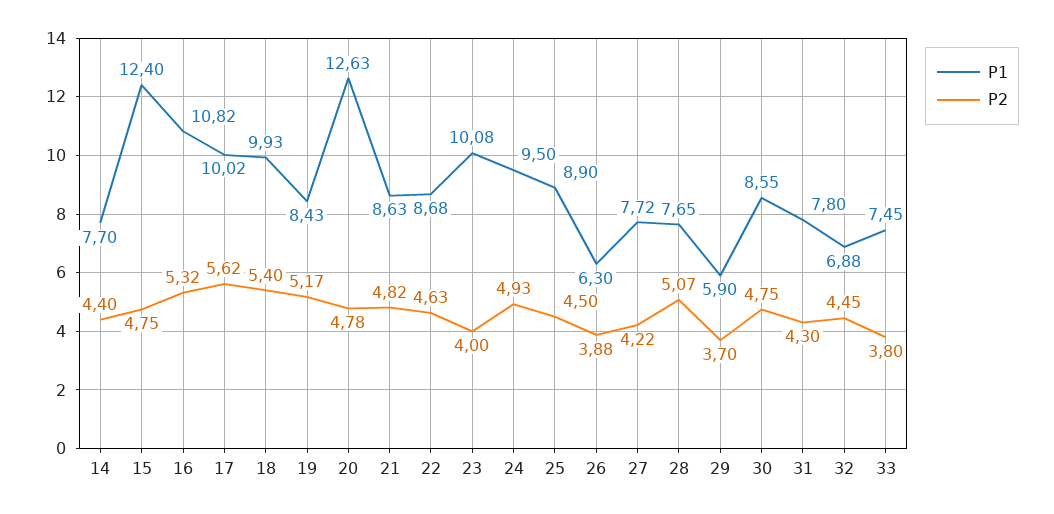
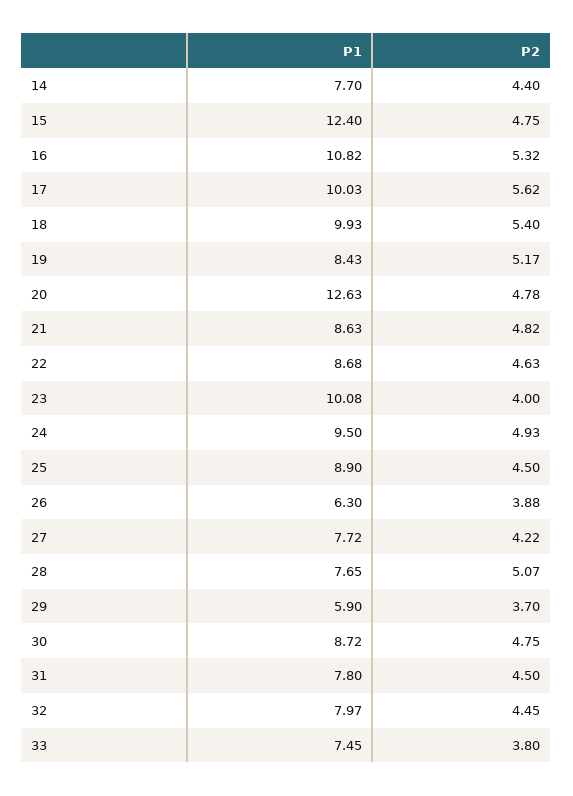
  {
    "P1": {
      "14": 7.7,
      "15": 12.4,
      "16": 10.82,
-     "17": 10.02,
+     "17": 10.03,
      "18": 9.93,
      "19": 8.43,
      "20": 12.63,
      "21": 8.63,
      "22": 8.68,
      "23": 10.08,
      "24": 9.5,
      "25": 8.9,
      "26": 6.3,
      "27": 7.72,
      "28": 7.65,
      "29": 5.9,
-     "30": 8.55,
+     "30": 8.72,
      "31": 7.8,
-     "32": 6.88,
+     "32": 7.97,
      "33": 7.45
    },
    "P2": {
      "14": 4.4,
      "15": 4.75,
      "16": 5.32,
      "17": 5.62,
      "18": 5.4,
      "19": 5.17,
      "20": 4.78,
      "21": 4.82,
      "22": 4.63,
      "23": 4,
      "24": 4.93,
      "25": 4.5,
      "26": 3.88,
      "27": 4.22,
      "28": 5.07,
      "29": 3.7,
      "30": 4.75,
-     "31": 4.3,
+     "31": 4.5,
      "32": 4.45,
      "33": 3.8
    }
  }

